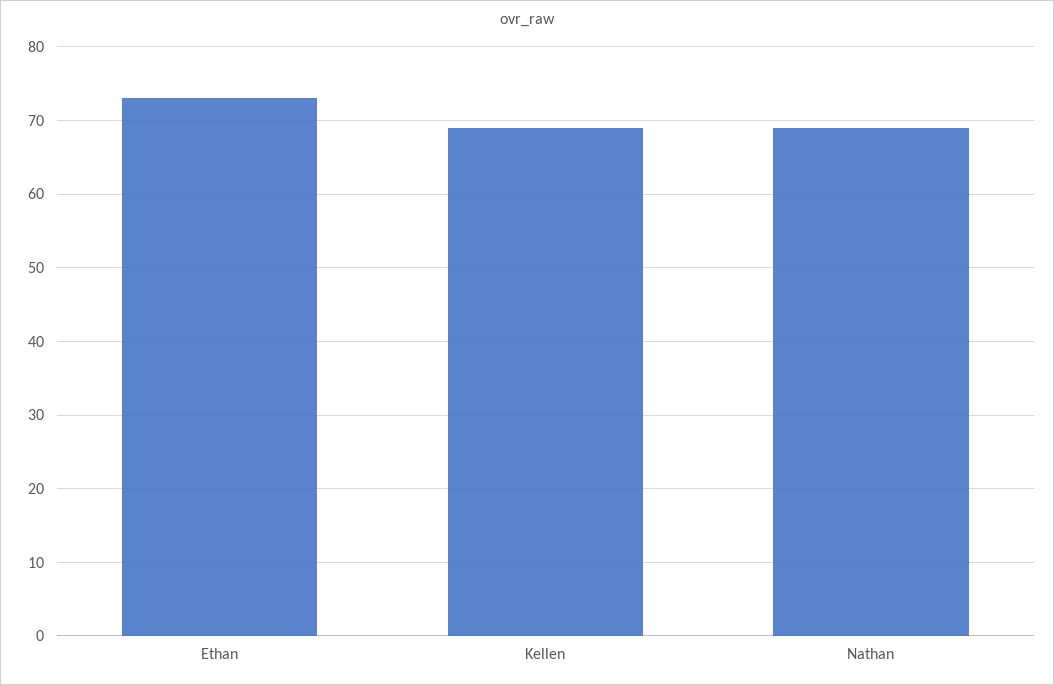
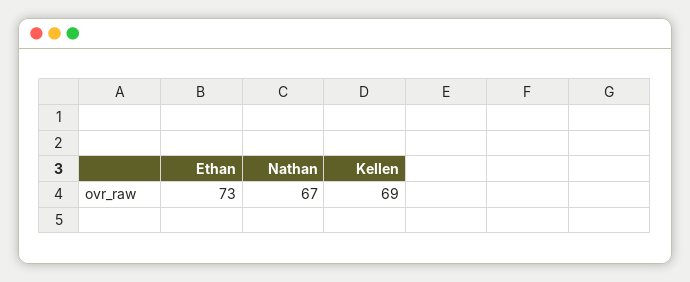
  {
    "Ethan": 73,
    "Kellen": 69,
-   "Nathan": 69
+   "Nathan": 67
  }

